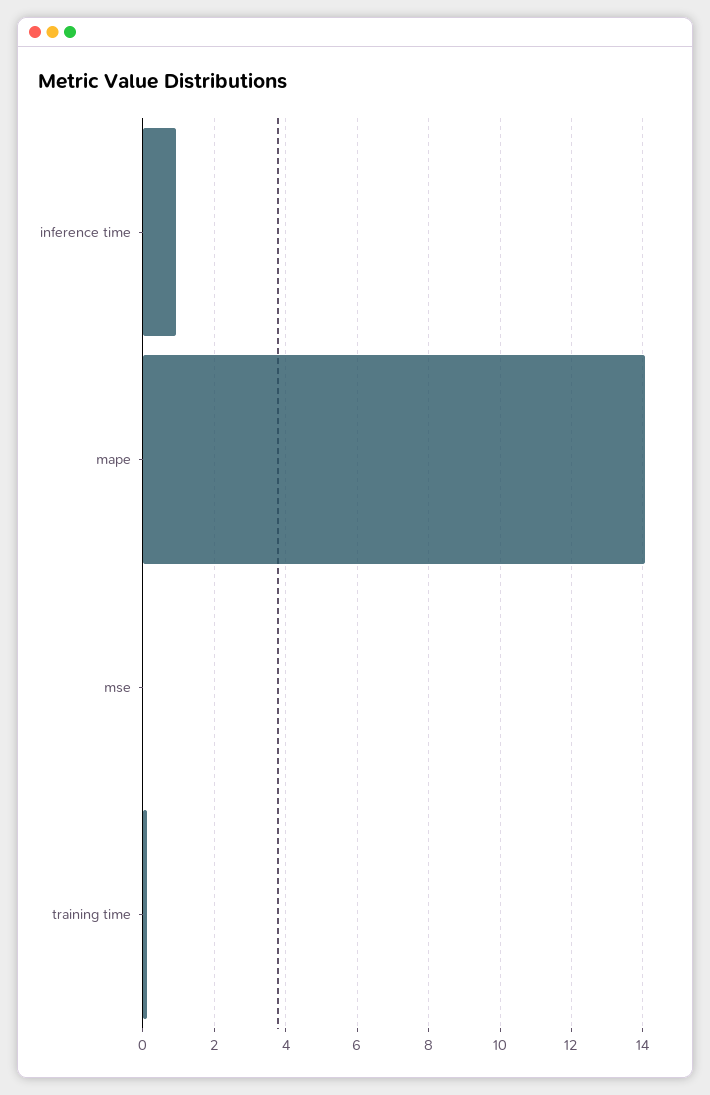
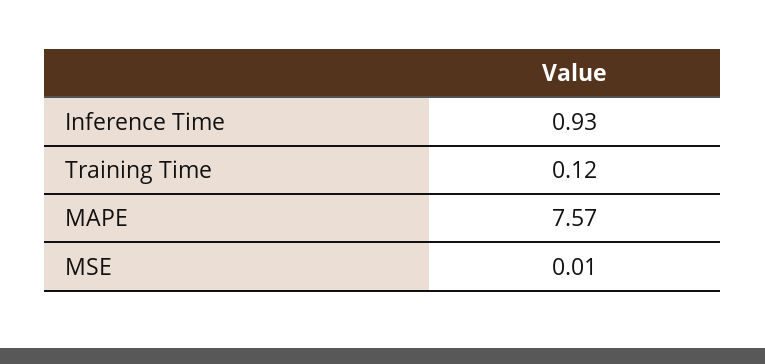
  {
    "inference time": 0.93,
-   "mape": 14,
+   "mape": 7.57,
    "mse": 0.01,
    "training time": 0.12
  }

